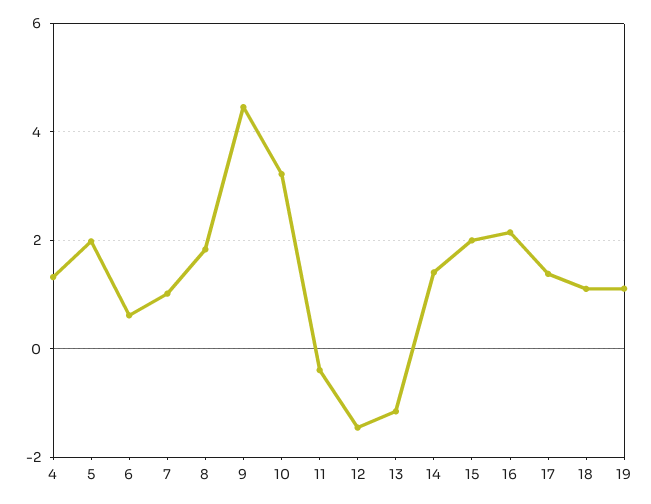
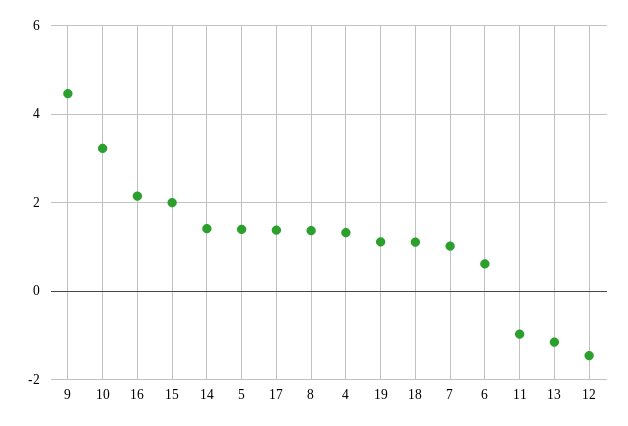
  {
    "4": 1.4,
-   "5": 2,
+   "5": 1.4,
    "6": 0.6,
    "7": 1,
-   "8": 1.8,
+   "8": 1.4,
    "9": 4.4,
    "10": 3.2,
-   "11": -0.4,
+   "11": -1,
    "12": -1.4,
    "13": -1.2,
    "14": 1.4,
    "15": 2,
    "16": 2.2,
    "17": 1.4,
    "18": 1.2,
    "19": 1.2
  }

